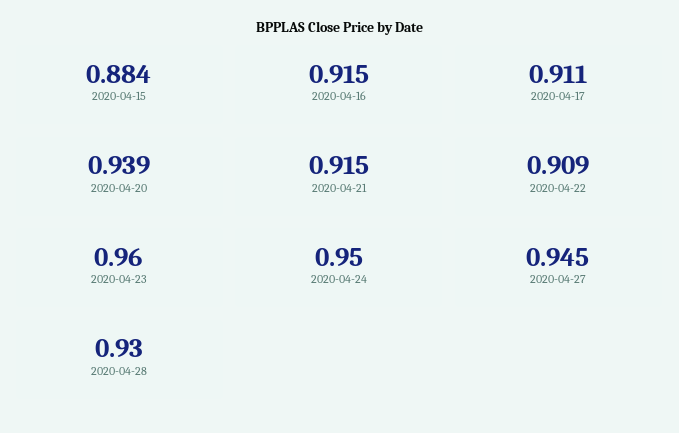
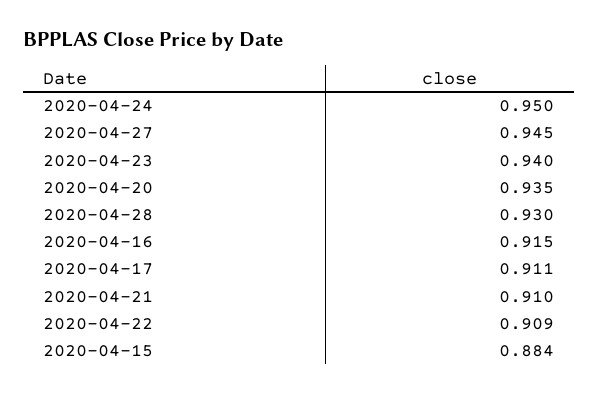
  {
    "2020-04-15": 0.884,
    "2020-04-16": 0.915,
    "2020-04-17": 0.911,
-   "2020-04-20": 0.939,
+   "2020-04-20": 0.935,
-   "2020-04-21": 0.915,
+   "2020-04-21": 0.91,
    "2020-04-22": 0.909,
-   "2020-04-23": 0.96,
+   "2020-04-23": 0.94,
    "2020-04-24": 0.95,
    "2020-04-27": 0.945,
    "2020-04-28": 0.93
  }

